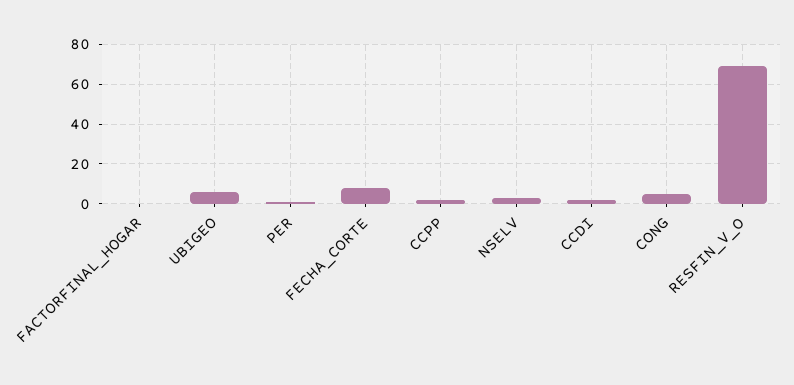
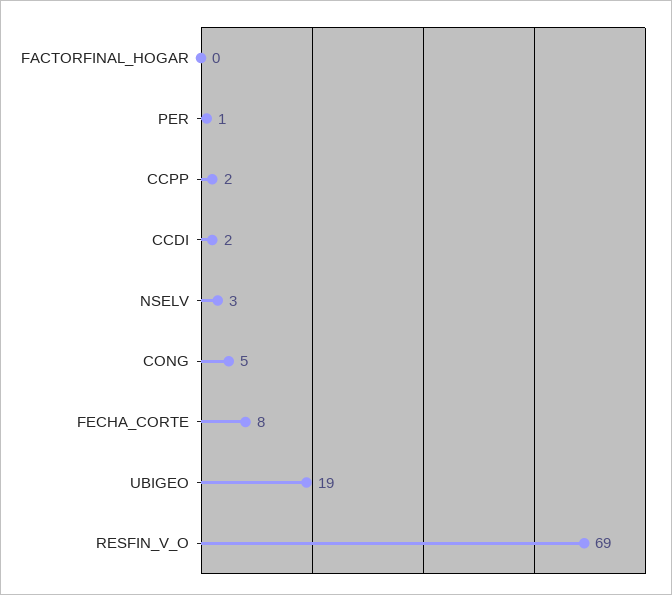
  {
    "FACTORFINAL_HOGAR": 0,
-   "UBIGEO": 5,
+   "UBIGEO": 19,
    "PER": 1,
    "FECHA_CORTE": 8,
    "CCPP": 2,
    "NSELV": 3,
    "CCDI": 2,
    "CONG": 5,
    "RESFIN_V_O": 69
  }

